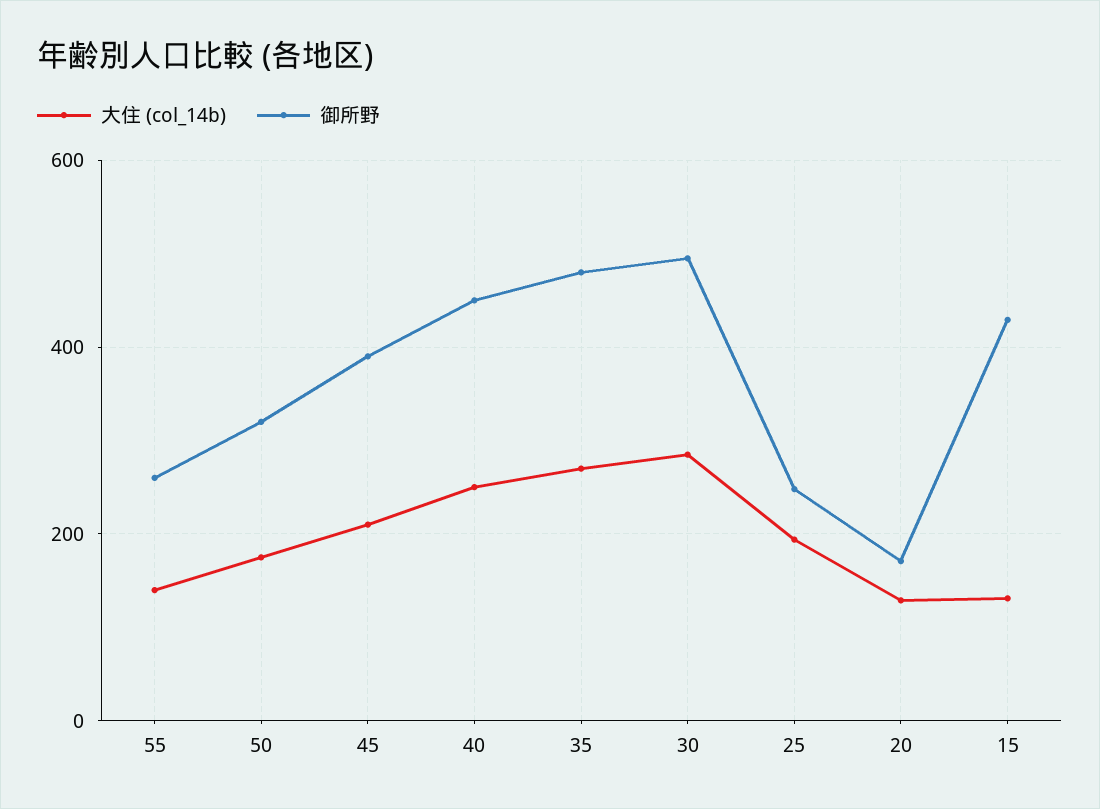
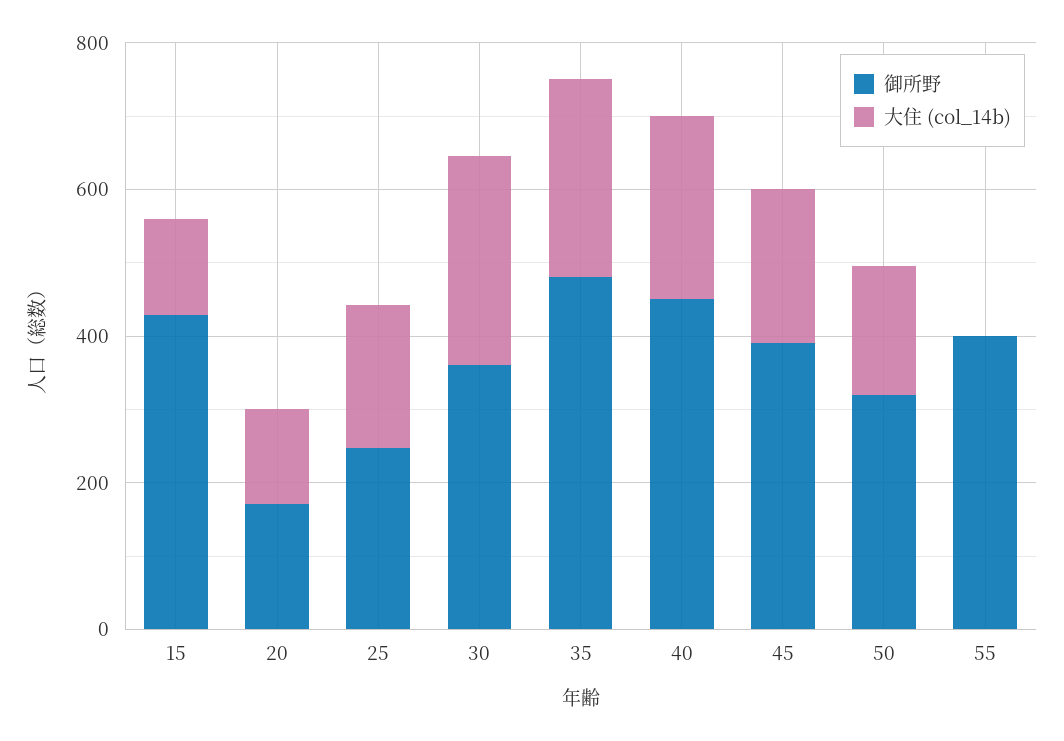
  {
    "大住 (col_14b)": {
-     "55": 140,
+     "55": 0,
      "50": 180,
      "45": 220,
      "40": 260,
      "35": 280,
      "30": 280,
      "25": 200,
      "20": 120,
      "15": 140
    },
    "御所野": {
-     "55": 260,
+     "55": 400,
      "50": 320,
      "45": 400,
      "40": 460,
      "35": 480,
-     "30": 500,
+     "30": 350,
      "25": 240,
      "20": 180,
      "15": 420
    }
  }

